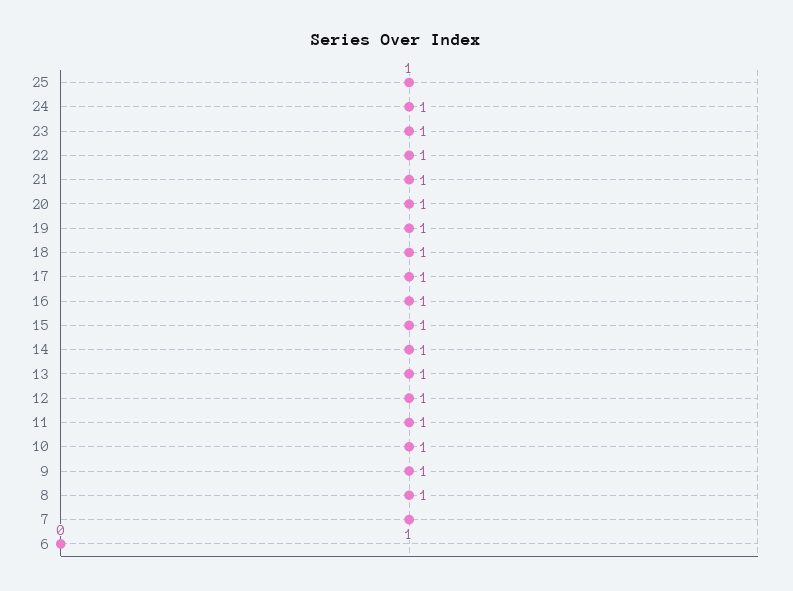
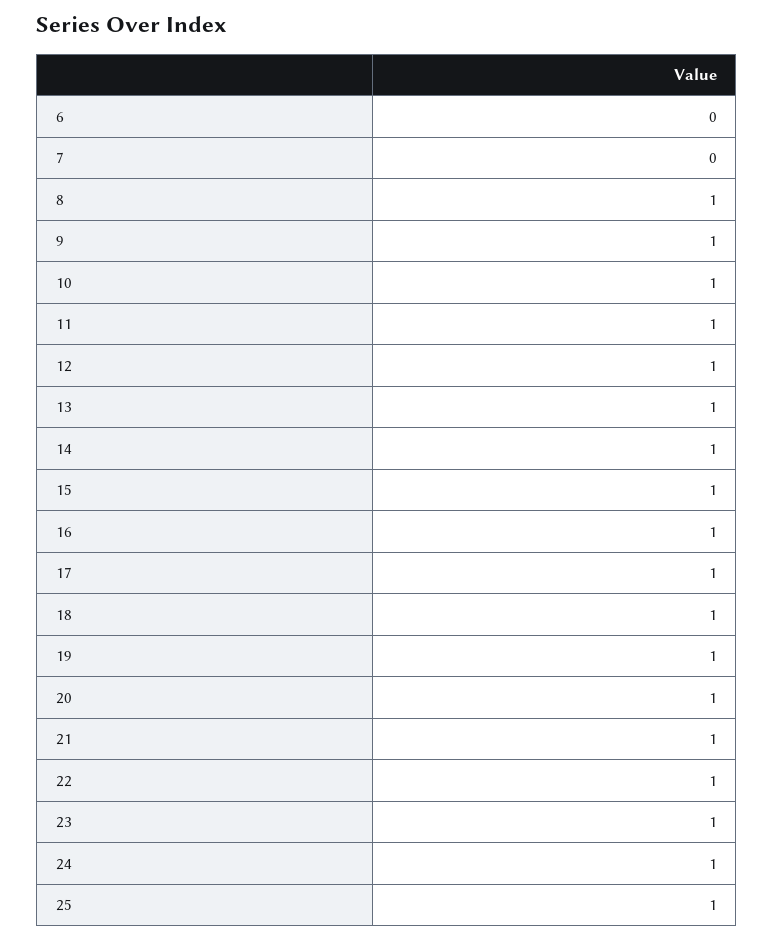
  {
    "25": 1,
    "24": 1,
    "23": 1,
    "22": 1,
    "21": 1,
    "20": 1,
    "19": 1,
    "18": 1,
    "17": 1,
    "16": 1,
    "15": 1,
    "14": 1,
    "13": 1,
    "12": 1,
    "11": 1,
    "10": 1,
    "9": 1,
    "8": 1,
-   "7": 1,
+   "7": 0,
    "6": 0
  }

